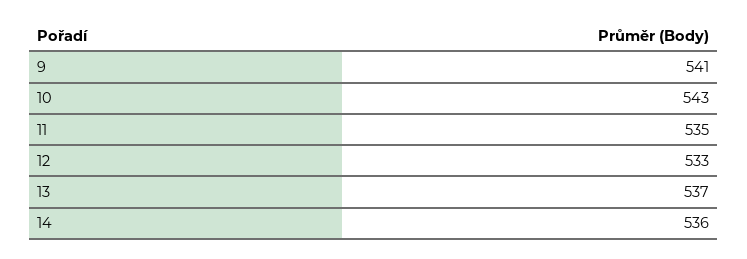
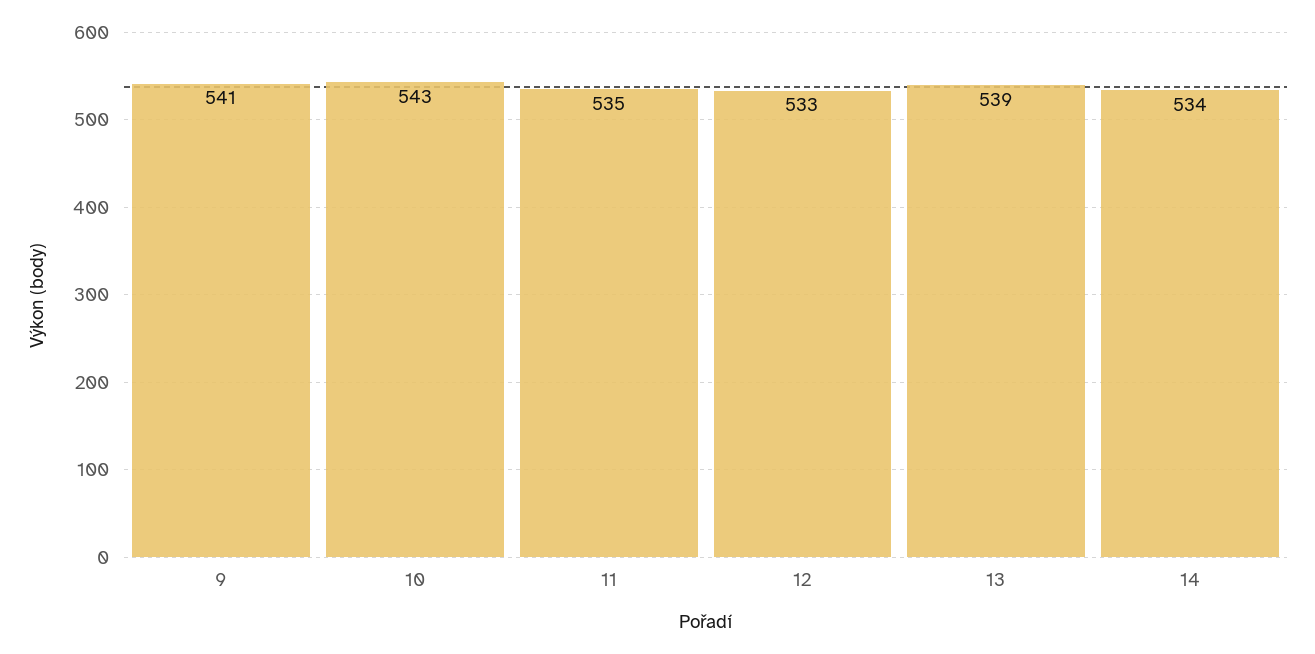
  {
    "9": 541,
    "10": 543,
    "11": 535,
    "12": 533,
-   "13": 537,
+   "13": 539,
-   "14": 536
+   "14": 534
  }

